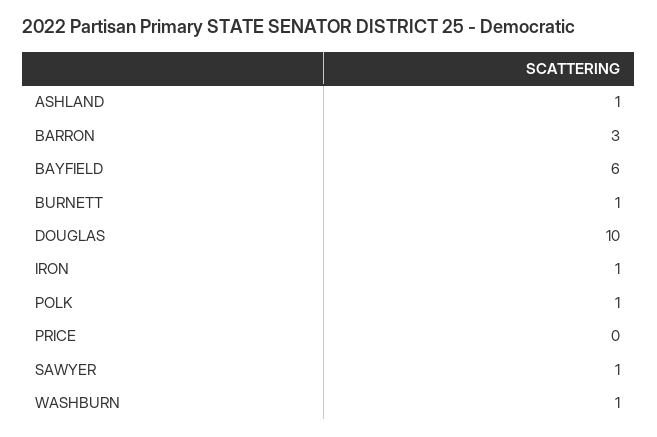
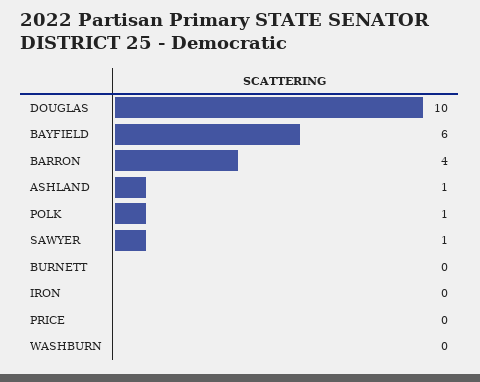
  {
    "ASHLAND": 1,
-   "BARRON": 3,
+   "BARRON": 4,
    "BAYFIELD": 6,
-   "BURNETT": 1,
+   "BURNETT": 0,
    "DOUGLAS": 10,
-   "IRON": 1,
+   "IRON": 0,
    "POLK": 1,
    "PRICE": 0,
    "SAWYER": 1,
-   "WASHBURN": 1
+   "WASHBURN": 0
  }

